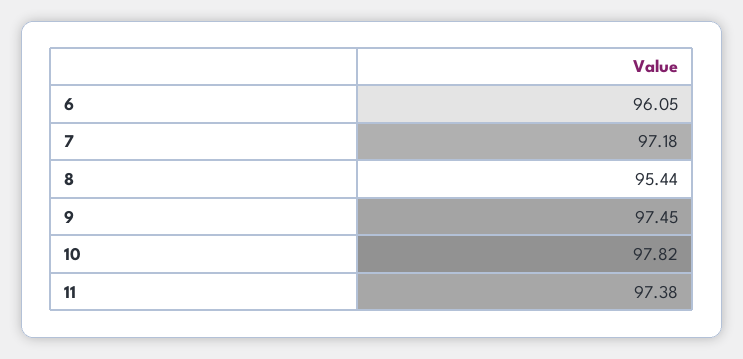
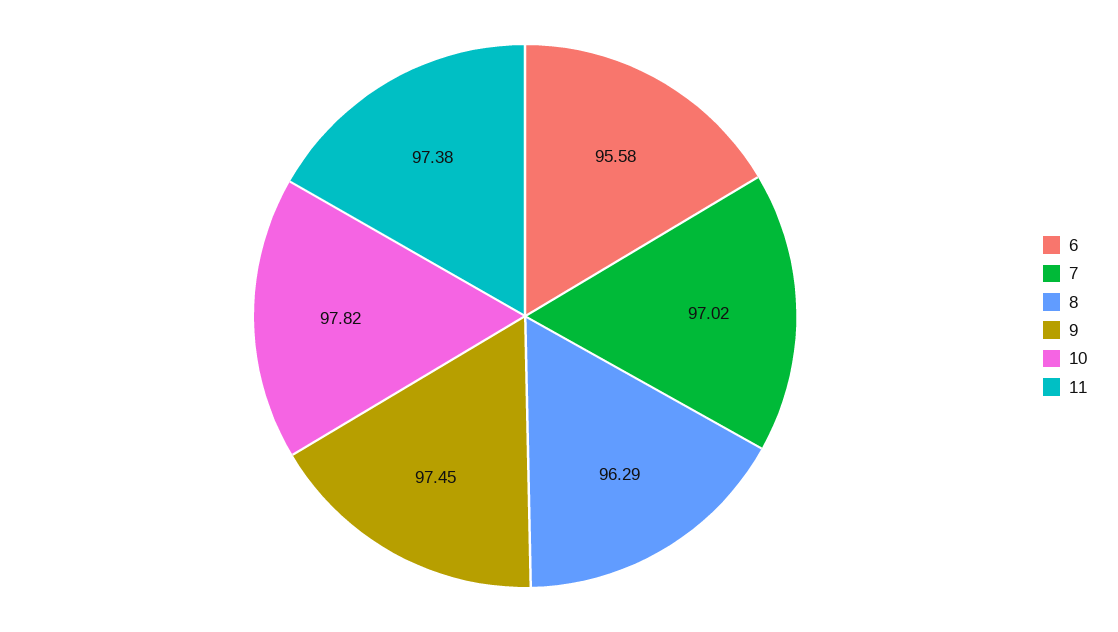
  {
-   "6": 96.05,
+   "6": 95.58,
-   "7": 97.18,
+   "7": 97.02,
-   "8": 95.44,
+   "8": 96.29,
    "9": 97.45,
    "10": 97.82,
    "11": 97.38
  }

